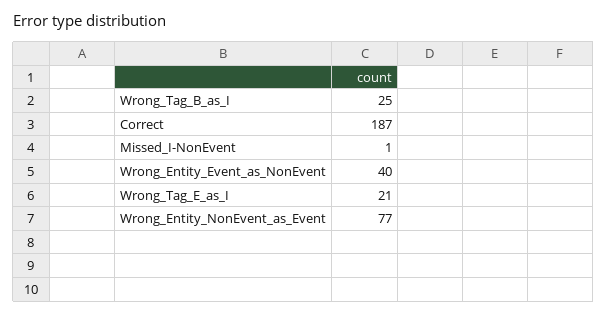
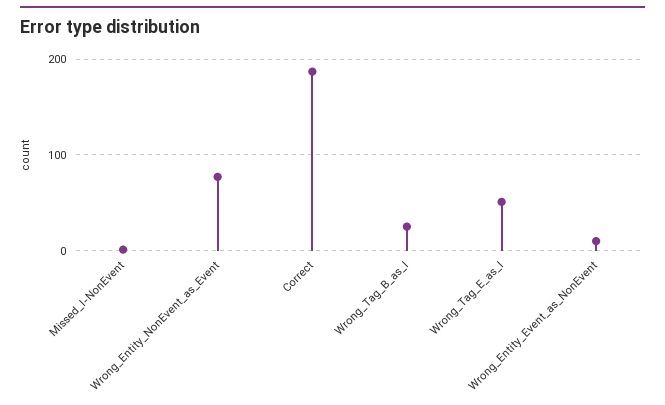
  {
    "Wrong_Tag_B_as_I": 25,
    "Correct": 187,
    "Missed_I-NonEvent": 1,
-   "Wrong_Entity_Event_as_NonEvent": 40,
+   "Wrong_Entity_Event_as_NonEvent": 10,
-   "Wrong_Tag_E_as_I": 21,
+   "Wrong_Tag_E_as_I": 50,
    "Wrong_Entity_NonEvent_as_Event": 77
  }

